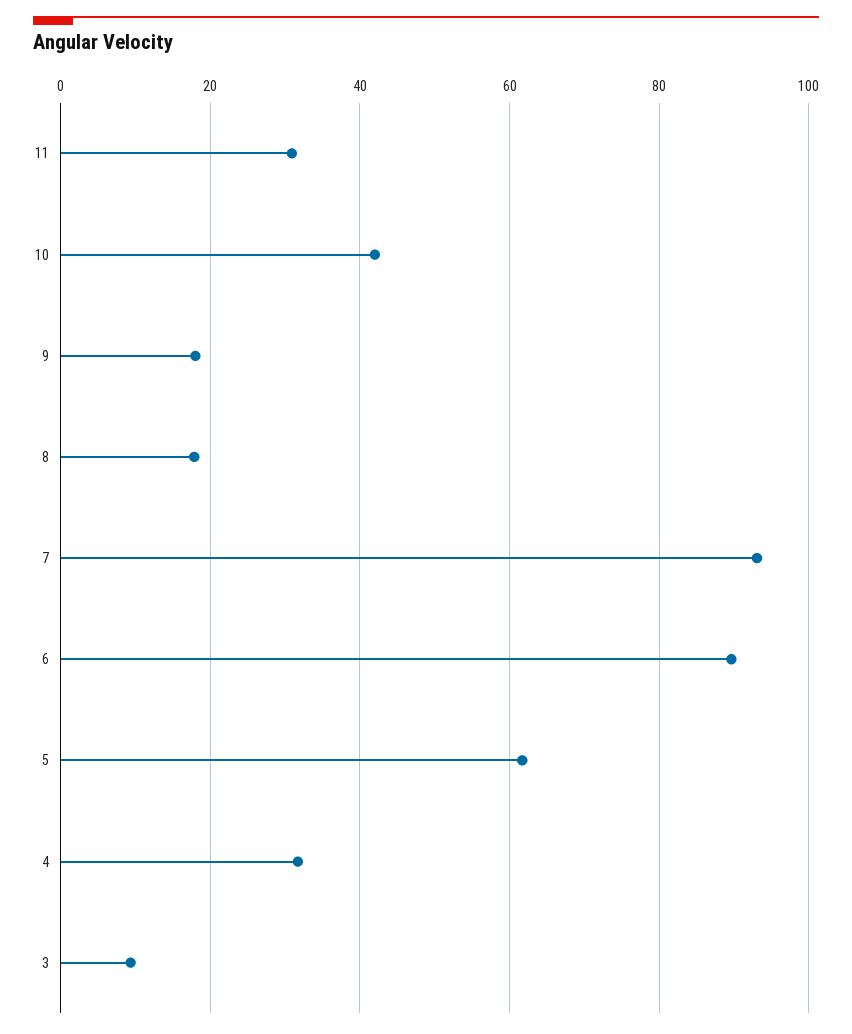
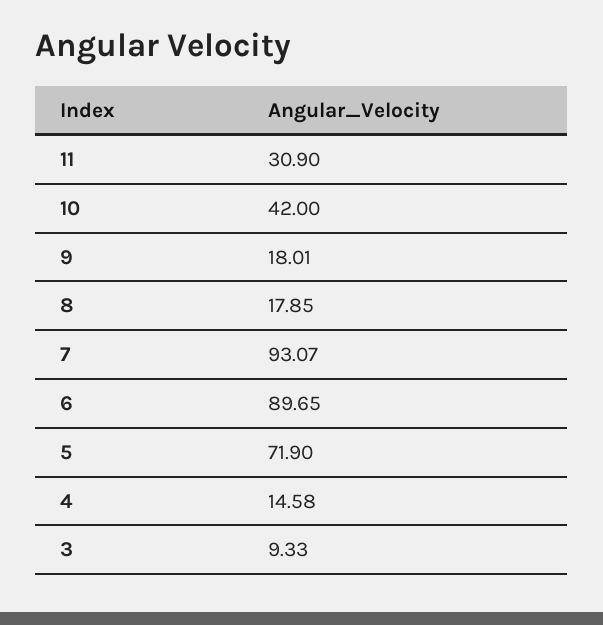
  {
    "11": 30.9,
    "10": 42,
    "9": 18.01,
    "8": 17.85,
    "7": 93.07,
    "6": 89.65,
-   "5": 62,
+   "5": 71.9,
-   "4": 32,
+   "4": 14.58,
    "3": 9.33
  }

